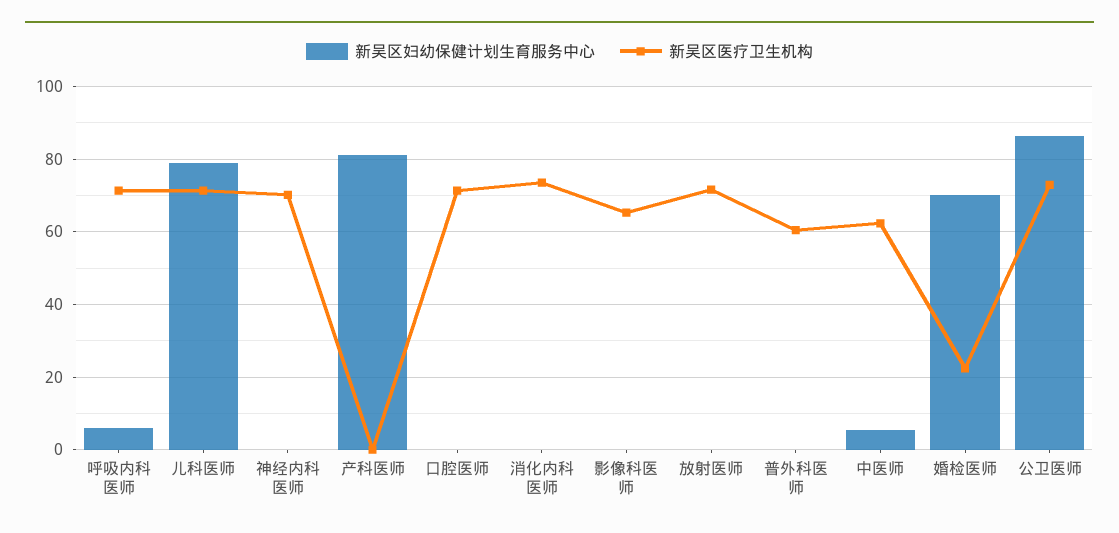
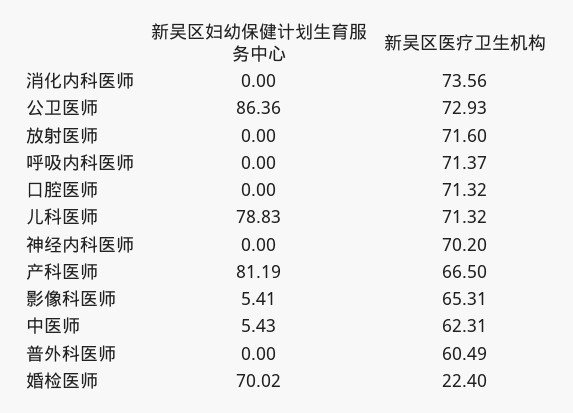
  {
    "新吴区妇幼保健计划生育服务中心": {
-     "呼吸内科医师": 6,
+     "呼吸内科医师": 0,
      "儿科医师": 78.83,
      "神经内科医师": 0,
      "产科医师": 81.19,
      "口腔医师": 0,
      "消化内科医师": 0,
-     "影像科医师": 0,
+     "影像科医师": 5.41,
      "放射医师": 0,
      "普外科医师": 0,
      "中医师": 5.43,
      "婚检医师": 70.02,
      "公卫医师": 86.36
    },
    "新吴区医疗卫生机构": {
      "呼吸内科医师": 71.37,
      "儿科医师": 71.32,
      "神经内科医师": 70.2,
-     "产科医师": 0,
+     "产科医师": 66.5,
      "口腔医师": 71.32,
      "消化内科医师": 73.56,
      "影像科医师": 65.31,
      "放射医师": 71.6,
      "普外科医师": 60.49,
      "中医师": 62.31,
      "婚检医师": 22.4,
      "公卫医师": 72.93
    }
  }

